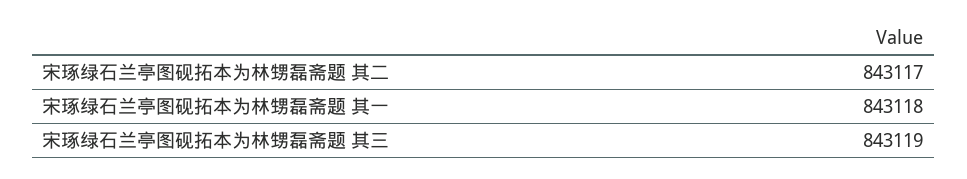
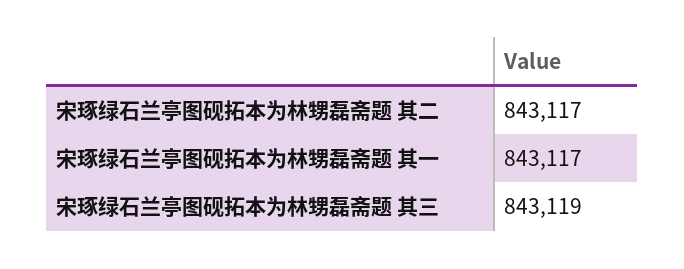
  {
    "宋琢绿石兰亭图砚拓本为林甥磊斋题 其二": 843117,
-   "宋琢绿石兰亭图砚拓本为林甥磊斋题 其一": 843118,
+   "宋琢绿石兰亭图砚拓本为林甥磊斋题 其一": 843117,
    "宋琢绿石兰亭图砚拓本为林甥磊斋题 其三": 843119
  }

